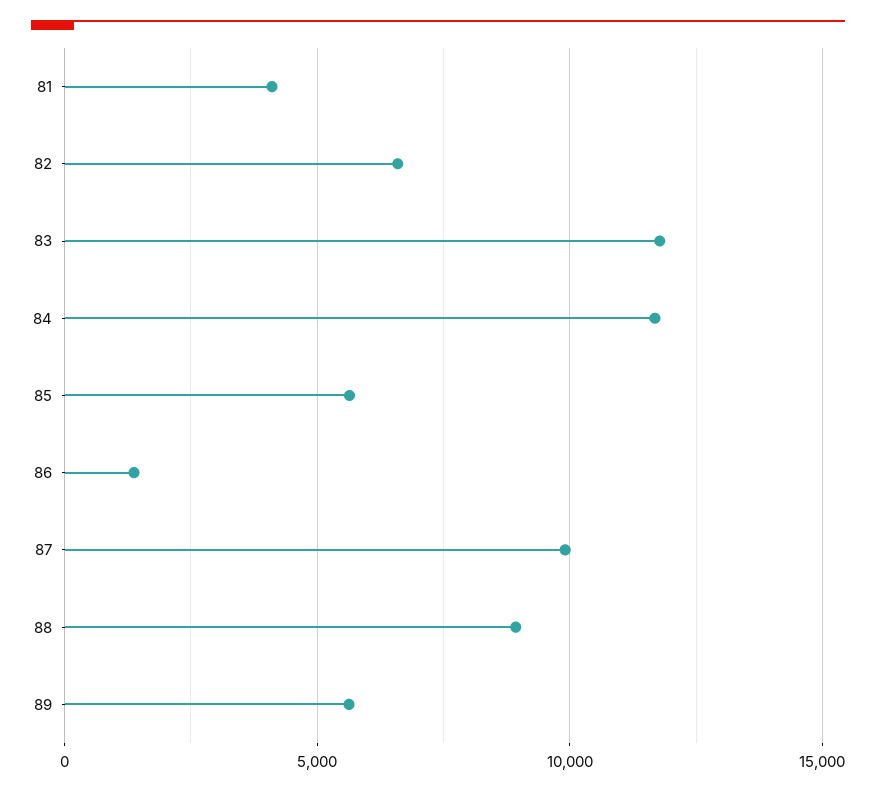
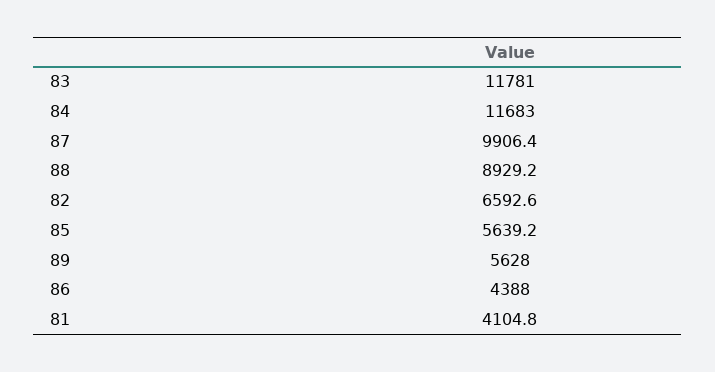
  {
    "81": 4104.8,
    "82": 6592.6,
    "83": 11781,
    "84": 11683,
    "85": 5639.2,
-   "86": 1500,
+   "86": 4388,
    "87": 9906.4,
    "88": 8929.2,
    "89": 5628
  }

